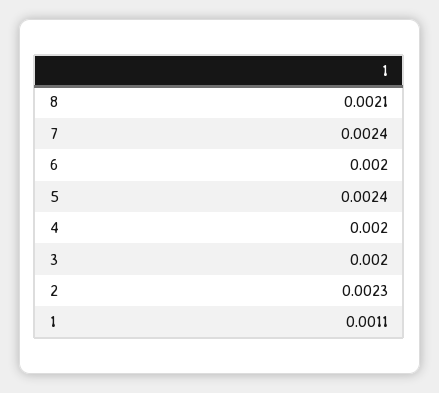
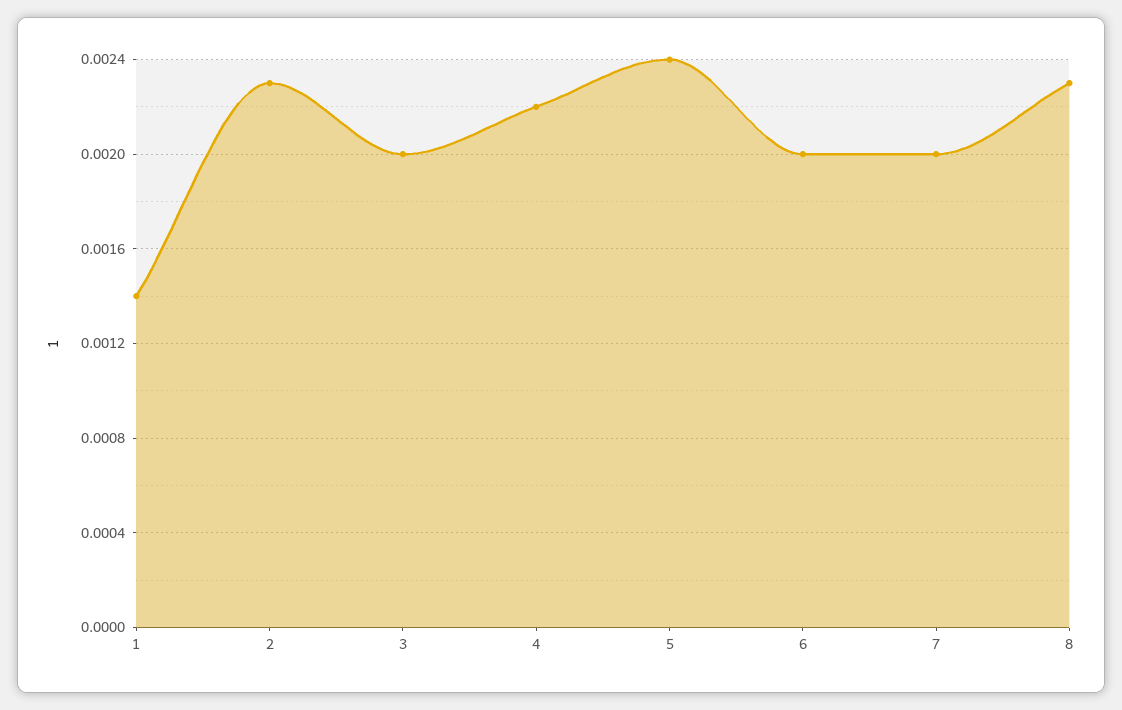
  {
-   "8": 0.0021,
+   "8": 0.0023,
-   "7": 0.0024,
+   "7": 0.002,
    "6": 0.002,
    "5": 0.0024,
-   "4": 0.002,
+   "4": 0.0022,
    "3": 0.002,
    "2": 0.0023,
-   "1": 0.0011
+   "1": 0.0014
  }

